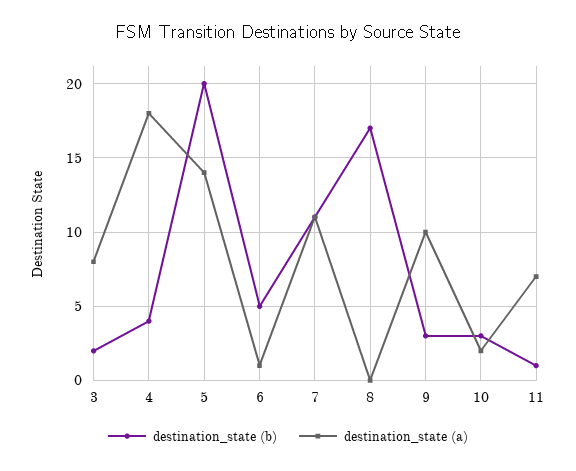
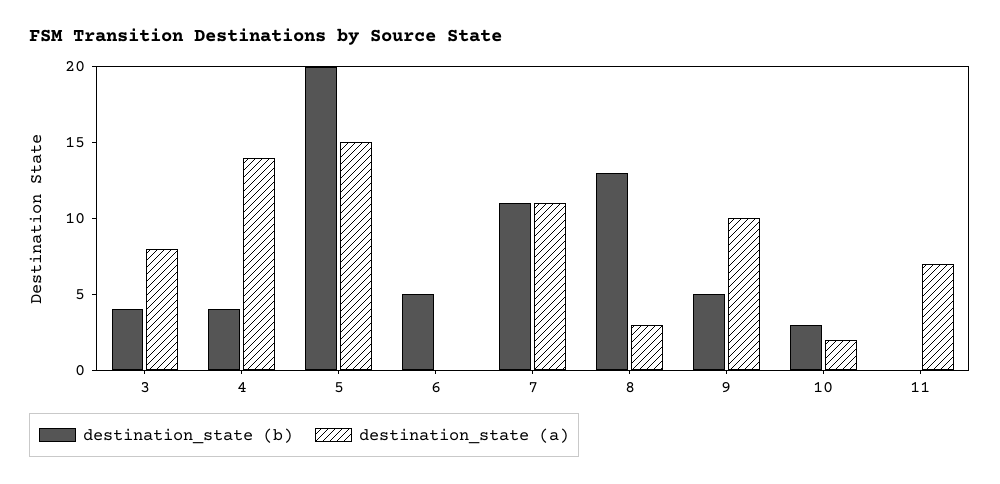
  {
    "destination_state (b)": {
-     "3": 2,
+     "3": 4,
      "4": 4,
      "5": 20,
      "6": 5,
      "7": 11,
-     "8": 17,
+     "8": 13,
-     "9": 3,
+     "9": 5,
      "10": 3,
-     "11": 1
+     "11": 0
    },
    "destination_state (a)": {
      "3": 8,
-     "4": 18,
+     "4": 14,
-     "5": 14,
+     "5": 15,
-     "6": 1,
+     "6": 0,
      "7": 11,
-     "8": 0,
+     "8": 3,
      "9": 10,
      "10": 2,
      "11": 7
    }
  }

